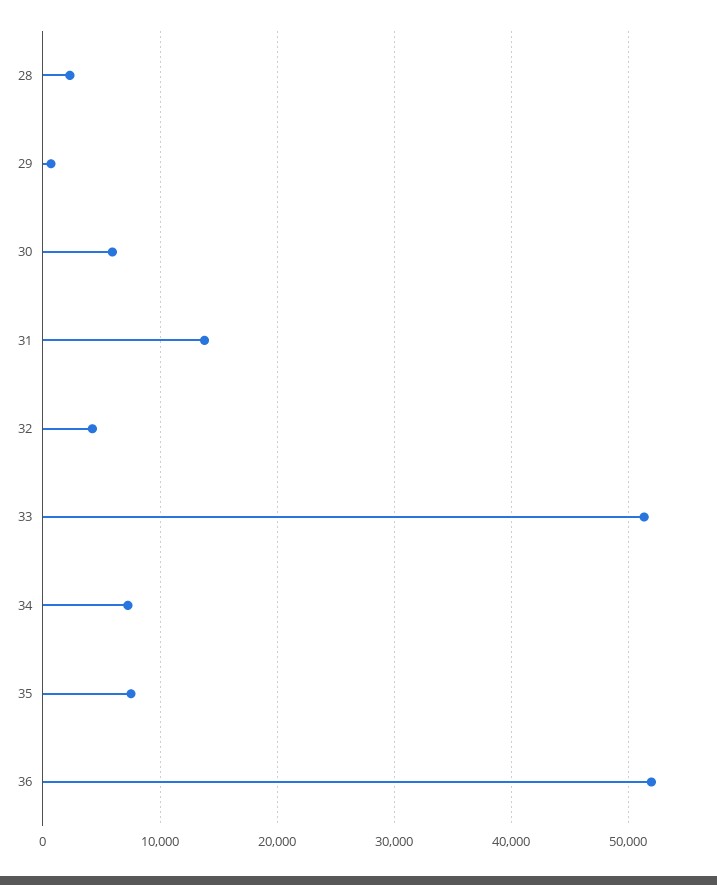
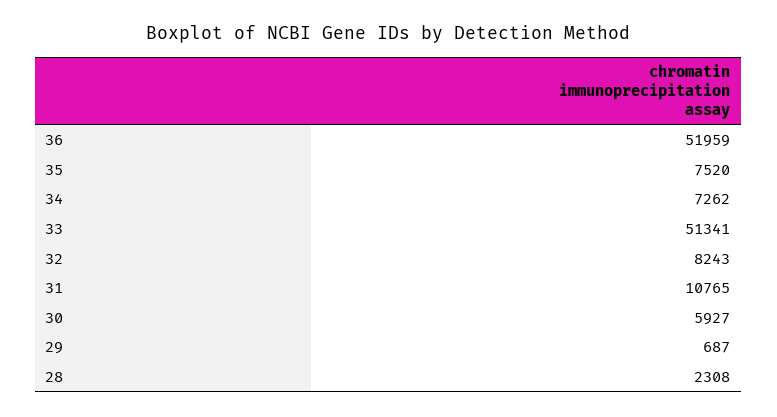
  {
    "28": 2308,
    "29": 687,
    "30": 5927,
-   "31": 14000,
+   "31": 10765,
-   "32": 4000,
+   "32": 8243,
    "33": 51341,
    "34": 7262,
    "35": 7520,
    "36": 51959
  }

